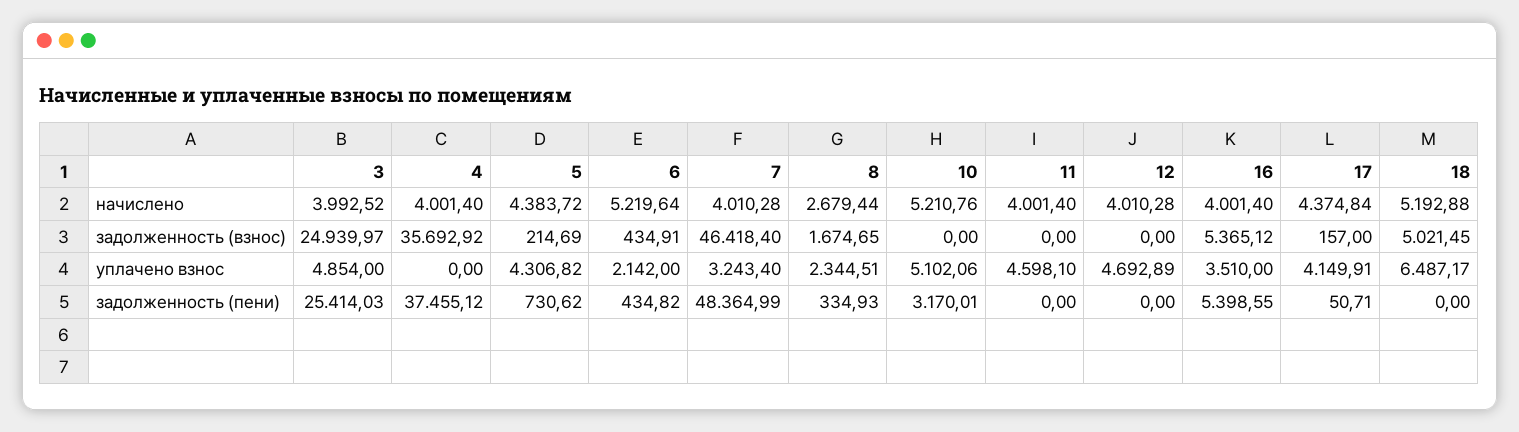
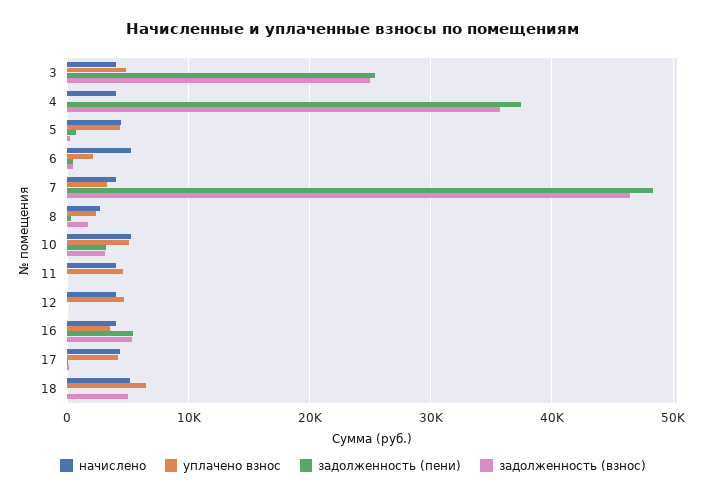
  {
    "начислено": {
      "3": 3992.52,
      "4": 4001.4,
      "5": 4383.72,
      "6": 5219.64,
      "7": 4010.28,
      "8": 2679.44,
      "10": 5210.76,
      "11": 4001.4,
      "12": 4010.28,
      "16": 4001.4,
      "17": 4374.84,
      "18": 5192.88
    },
    "задолженность (взнос)": {
      "3": 24939.97,
      "4": 35692.92,
      "5": 214.69,
      "6": 434.91,
      "7": 46418.4,
      "8": 1674.65,
-     "10": 0,
+     "10": 3000,
      "11": 0,
      "12": 0,
      "16": 5365.12,
      "17": 157,
      "18": 5021.45
    },
    "уплачено взнос": {
      "3": 4854,
      "4": 0,
      "5": 4306.82,
      "6": 2142,
      "7": 3243.4,
      "8": 2344.51,
      "10": 5102.06,
      "11": 4598.1,
      "12": 4692.89,
      "16": 3510,
      "17": 4149.91,
      "18": 6487.17
    },
    "задолженность (пени)": {
      "3": 25414.03,
      "4": 37455.12,
      "5": 730.62,
      "6": 434.82,
      "7": 48364.99,
      "8": 334.93,
      "10": 3170.01,
      "11": 0,
      "12": 0,
      "16": 5398.55,
      "17": 50.71,
      "18": 0
    }
  }

